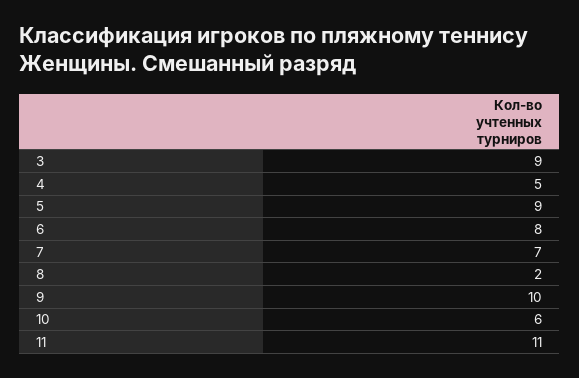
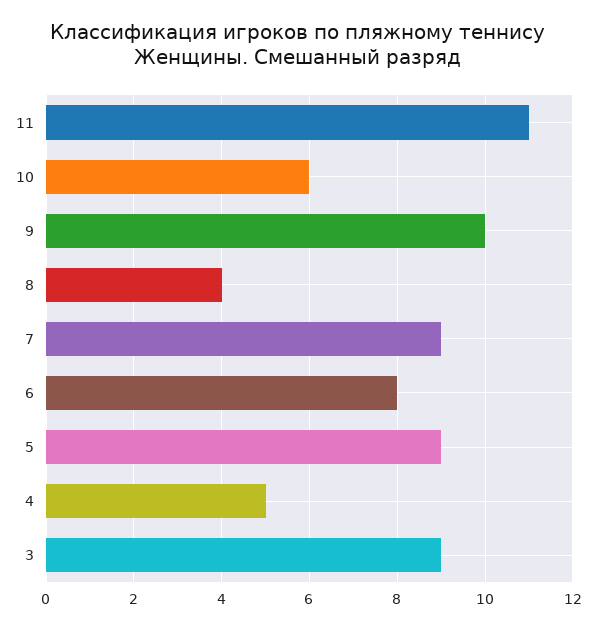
  {
    "3": 9,
    "4": 5,
    "5": 9,
    "6": 8,
-   "7": 7,
+   "7": 9,
-   "8": 2,
+   "8": 4,
    "9": 10,
    "10": 6,
    "11": 11
  }

